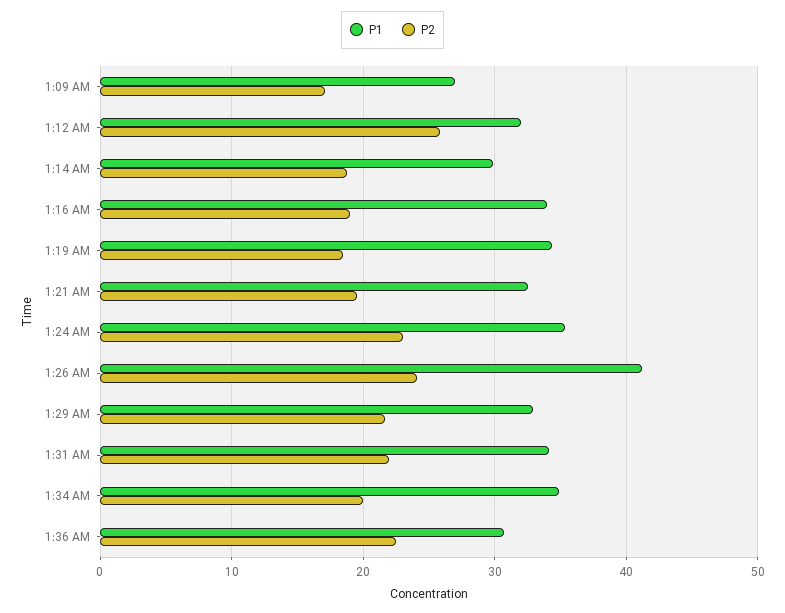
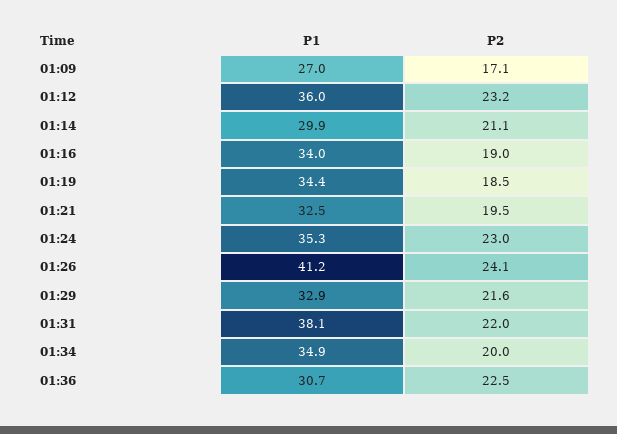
  {
    "P1": {
      "1:09 AM": 27,
-     "1:12 AM": 32,
+     "1:12 AM": 36,
      "1:14 AM": 29.9,
      "1:16 AM": 34,
      "1:19 AM": 34.4,
      "1:21 AM": 32.5,
      "1:24 AM": 35.3,
      "1:26 AM": 41.2,
      "1:29 AM": 32.9,
-     "1:31 AM": 34,
+     "1:31 AM": 38.1,
      "1:34 AM": 34.9,
      "1:36 AM": 30.7
    },
    "P2": {
      "1:09 AM": 17.1,
-     "1:12 AM": 26,
+     "1:12 AM": 23.2,
-     "1:14 AM": 19,
+     "1:14 AM": 21.1,
      "1:16 AM": 19,
      "1:19 AM": 18.5,
      "1:21 AM": 19.5,
      "1:24 AM": 23,
      "1:26 AM": 24.1,
      "1:29 AM": 21.6,
      "1:31 AM": 22,
      "1:34 AM": 20,
      "1:36 AM": 22.5
    }
  }

